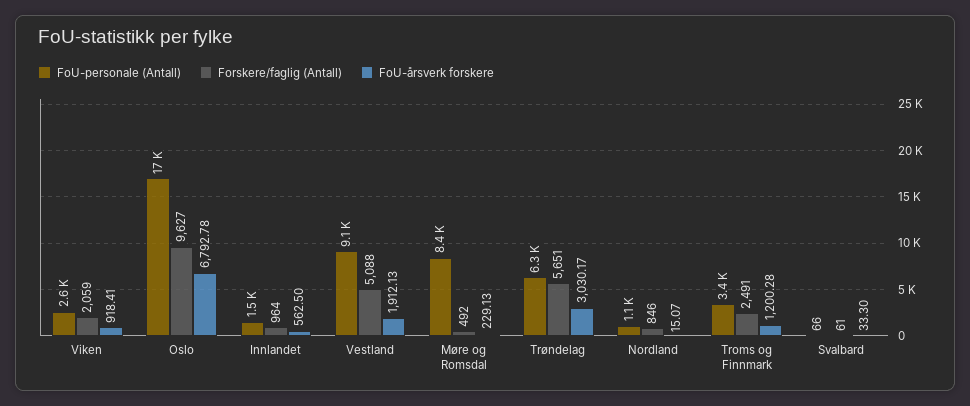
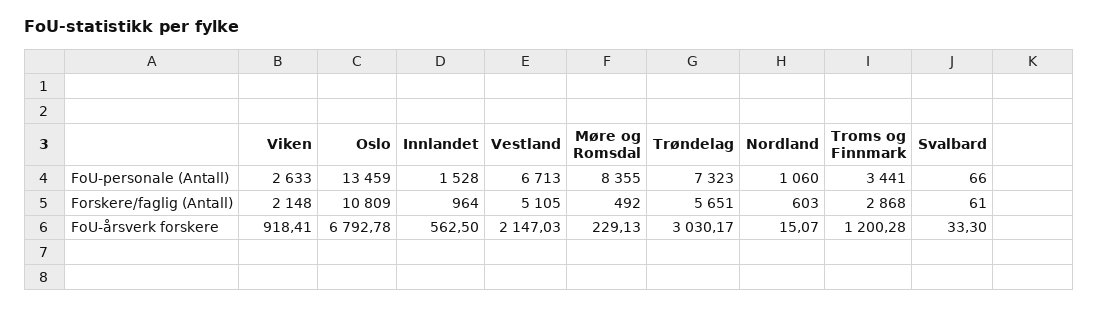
  {
    "FoU-personale (Antall)": {
      "Viken": 2633,
-     "Oslo": 17000,
+     "Oslo": 13459,
      "Innlandet": 1528,
-     "Vestland": 9100,
+     "Vestland": 6713,
      "Møre og Romsdal": 8355,
-     "Trøndelag": 6300,
+     "Trøndelag": 7323,
      "Nordland": 1060,
      "Troms og Finnmark": 3441,
      "Svalbard": 66
    },
    "Forskere/faglig (Antall)": {
-     "Viken": 2059,
+     "Viken": 2148,
-     "Oslo": 9627,
+     "Oslo": 10809,
      "Innlandet": 964,
-     "Vestland": 5088,
+     "Vestland": 5105,
      "Møre og Romsdal": 492,
      "Trøndelag": 5651,
-     "Nordland": 846,
+     "Nordland": 603,
-     "Troms og Finnmark": 2491,
+     "Troms og Finnmark": 2868,
      "Svalbard": 61
    },
    "FoU-årsverk forskere": {
      "Viken": 918.41,
      "Oslo": 6792.78,
      "Innlandet": 562.5,
-     "Vestland": 1912.13,
+     "Vestland": 2147.03,
      "Møre og Romsdal": 229.13,
      "Trøndelag": 3030.17,
      "Nordland": 15.07,
      "Troms og Finnmark": 1200.28,
      "Svalbard": 33.3
    }
  }

